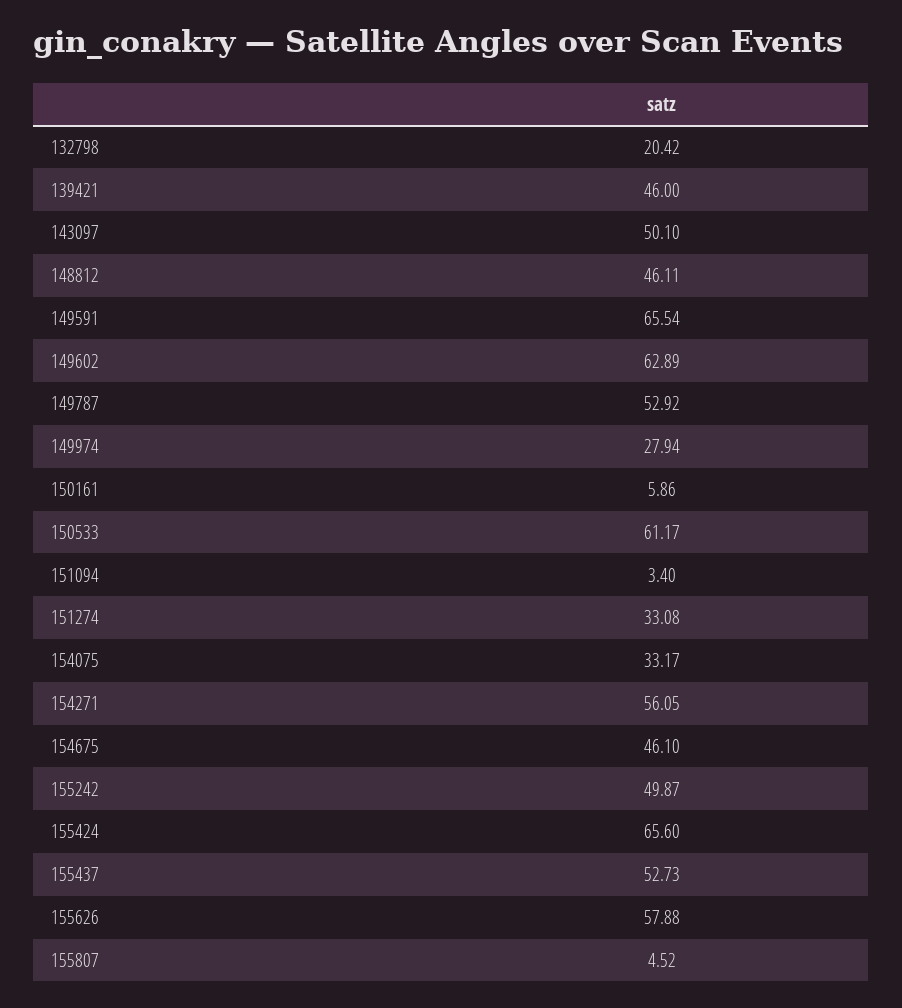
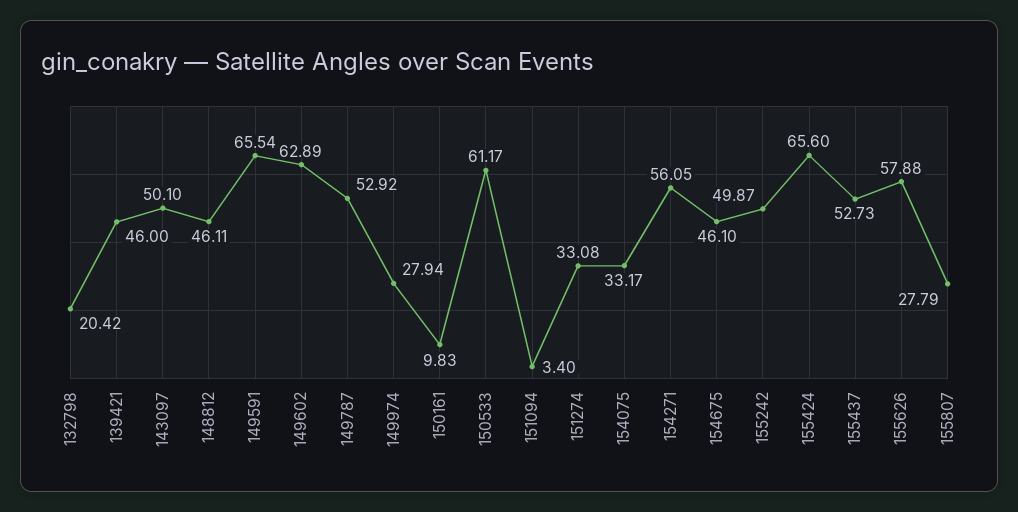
  {
    "132798": 20.42,
    "139421": 46,
    "143097": 50.1,
    "148812": 46.11,
    "149591": 65.54,
    "149602": 62.89,
    "149787": 52.92,
    "149974": 27.94,
-   "150161": 5.86,
+   "150161": 9.83,
    "150533": 61.17,
    "151094": 3.4,
    "151274": 33.08,
    "154075": 33.17,
    "154271": 56.05,
    "154675": 46.1,
    "155242": 49.87,
    "155424": 65.6,
    "155437": 52.73,
    "155626": 57.88,
-   "155807": 4.52
+   "155807": 27.79
  }

